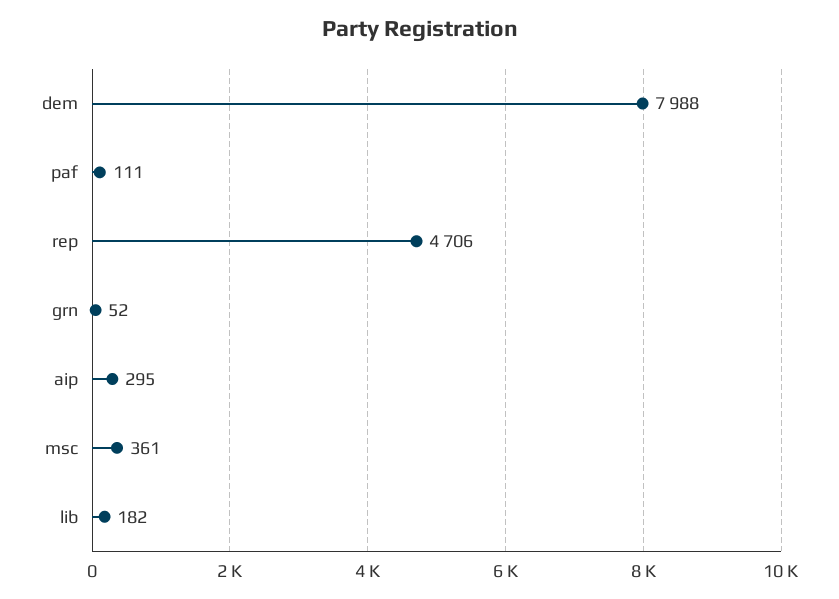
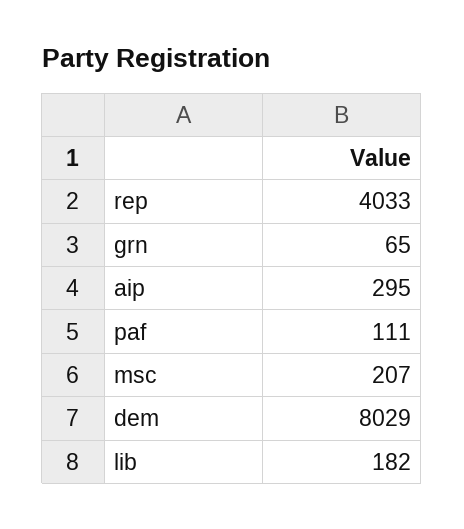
  {
-   "dem": 7988,
+   "dem": 8029,
    "paf": 111,
-   "rep": 4706,
+   "rep": 4033,
-   "grn": 52,
+   "grn": 65,
    "aip": 295,
-   "msc": 361,
+   "msc": 207,
    "lib": 182
  }

